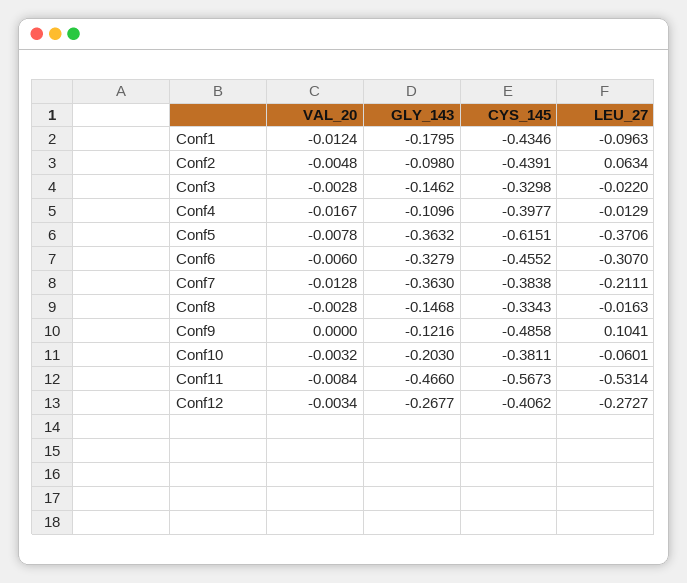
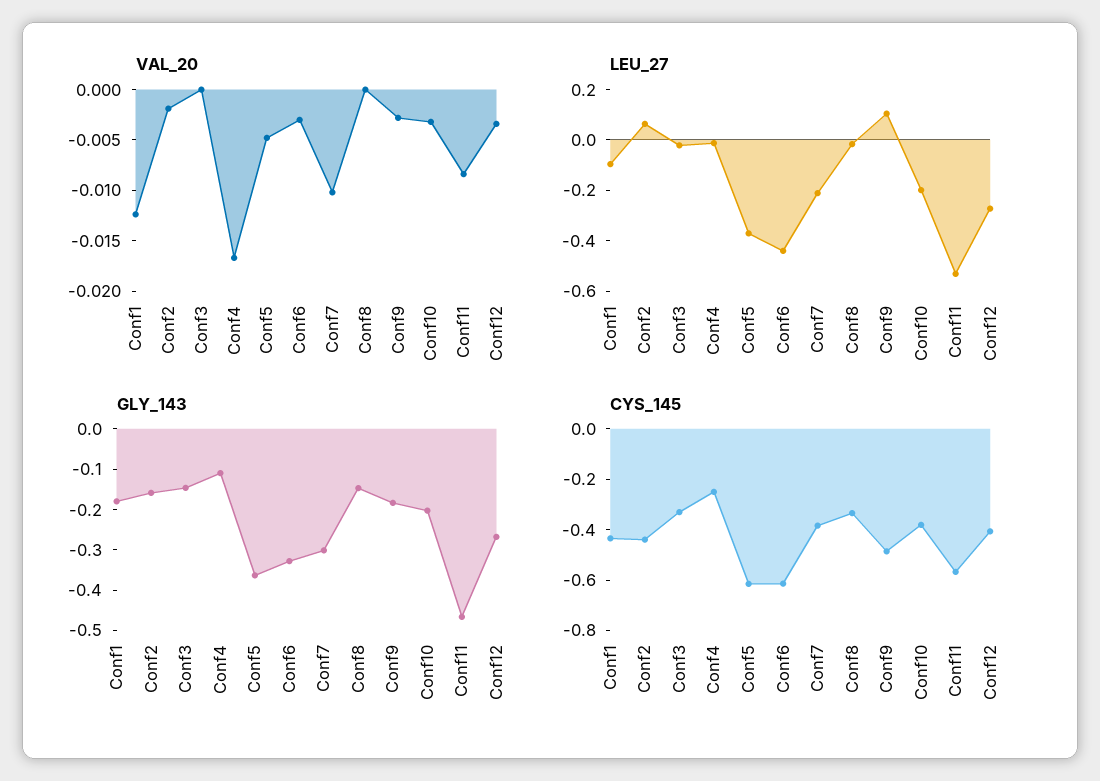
  {
    "VAL_20": {
      "Conf1": -0.0124,
-     "Conf2": -0.0048,
+     "Conf2": -0.002,
-     "Conf3": -0.0028,
+     "Conf3": 0,
      "Conf4": -0.0167,
-     "Conf5": -0.0078,
+     "Conf5": -0.005,
-     "Conf6": -0.006,
+     "Conf6": -0.003,
-     "Conf7": -0.0128,
+     "Conf7": -0.01,
-     "Conf8": -0.0028,
+     "Conf8": 0,
-     "Conf9": 0,
+     "Conf9": -0.003,
      "Conf10": -0.0032,
      "Conf11": -0.0084,
      "Conf12": -0.0034
    },
    "GLY_143": {
      "Conf1": -0.1795,
-     "Conf2": -0.098,
+     "Conf2": -0.16,
      "Conf3": -0.1462,
      "Conf4": -0.1096,
      "Conf5": -0.3632,
      "Conf6": -0.3279,
-     "Conf7": -0.363,
+     "Conf7": -0.3,
      "Conf8": -0.1468,
-     "Conf9": -0.1216,
+     "Conf9": -0.18,
      "Conf10": -0.203,
      "Conf11": -0.466,
      "Conf12": -0.2677
    },
    "CYS_145": {
      "Conf1": -0.4346,
      "Conf2": -0.4391,
      "Conf3": -0.3298,
-     "Conf4": -0.3977,
+     "Conf4": -0.25,
      "Conf5": -0.6151,
-     "Conf6": -0.4552,
+     "Conf6": -0.6,
      "Conf7": -0.3838,
      "Conf8": -0.3343,
      "Conf9": -0.4858,
      "Conf10": -0.3811,
      "Conf11": -0.5673,
      "Conf12": -0.4062
    },
    "LEU_27": {
      "Conf1": -0.0963,
      "Conf2": 0.0634,
      "Conf3": -0.022,
      "Conf4": -0.0129,
      "Conf5": -0.3706,
-     "Conf6": -0.307,
+     "Conf6": -0.45,
      "Conf7": -0.2111,
      "Conf8": -0.0163,
      "Conf9": 0.1041,
-     "Conf10": -0.0601,
+     "Conf10": -0.2,
      "Conf11": -0.5314,
      "Conf12": -0.2727
    }
  }

